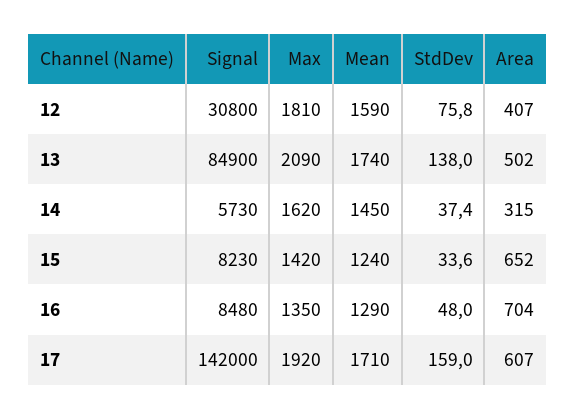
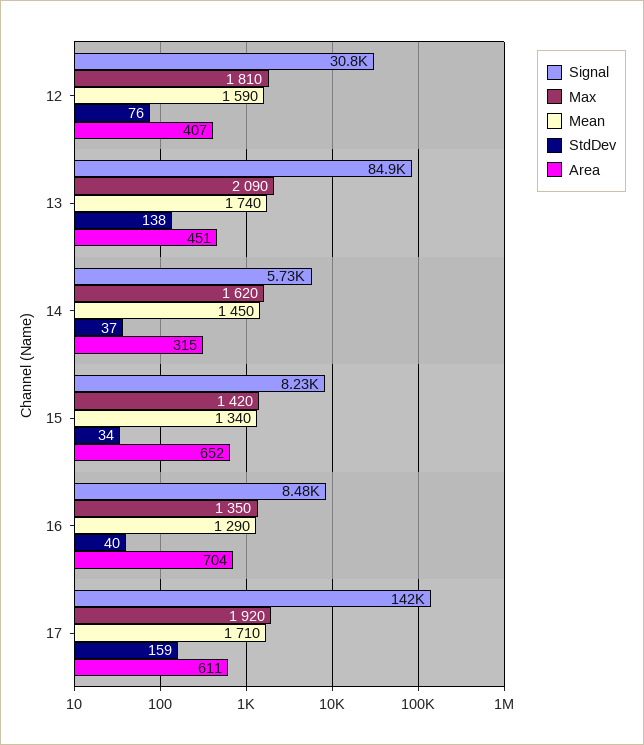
  {
    "Signal": {
      "12": 30800,
      "13": 84900,
      "14": 5730,
      "15": 8230,
      "16": 8480,
      "17": 142000
    },
    "Max": {
      "12": 1810,
      "13": 2090,
      "14": 1620,
      "15": 1420,
      "16": 1350,
      "17": 1920
    },
    "Mean": {
      "12": 1590,
      "13": 1740,
      "14": 1450,
-     "15": 1240,
+     "15": 1340,
      "16": 1290,
      "17": 1710
    },
    "StdDev": {
      "12": 75.8,
      "13": 138,
      "14": 37.4,
      "15": 33.6,
-     "16": 48,
+     "16": 40,
      "17": 159
    },
    "Area": {
      "12": 407,
-     "13": 502,
+     "13": 451,
      "14": 315,
      "15": 652,
      "16": 704,
-     "17": 607
+     "17": 611
    }
  }

